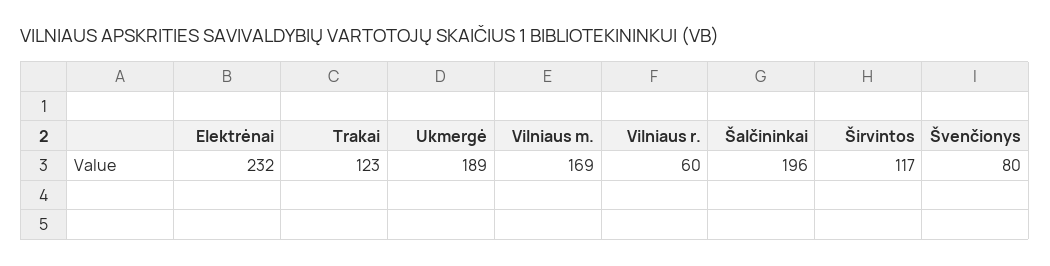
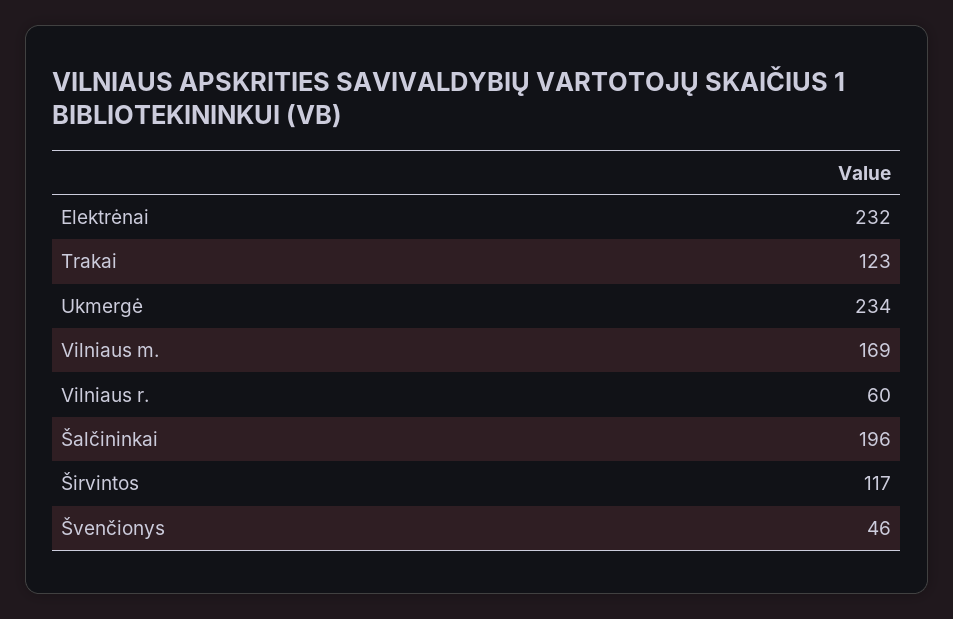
  {
    "Elektrėnai": 232,
    "Trakai": 123,
-   "Ukmergė": 189,
+   "Ukmergė": 234,
    "Vilniaus m.": 169,
    "Vilniaus r.": 60,
    "Šalčininkai": 196,
    "Širvintos": 117,
-   "Švenčionys": 80
+   "Švenčionys": 46
  }

